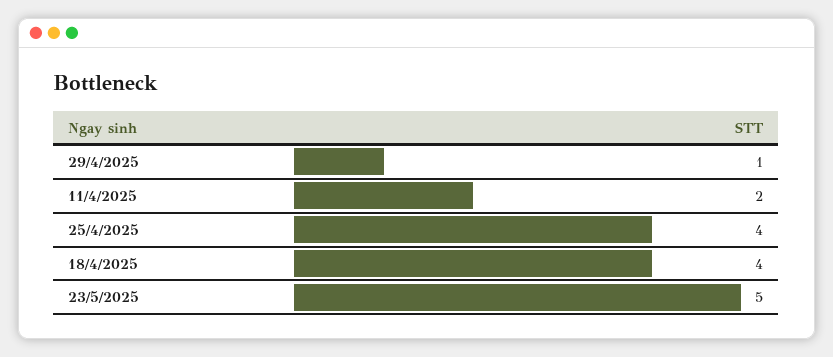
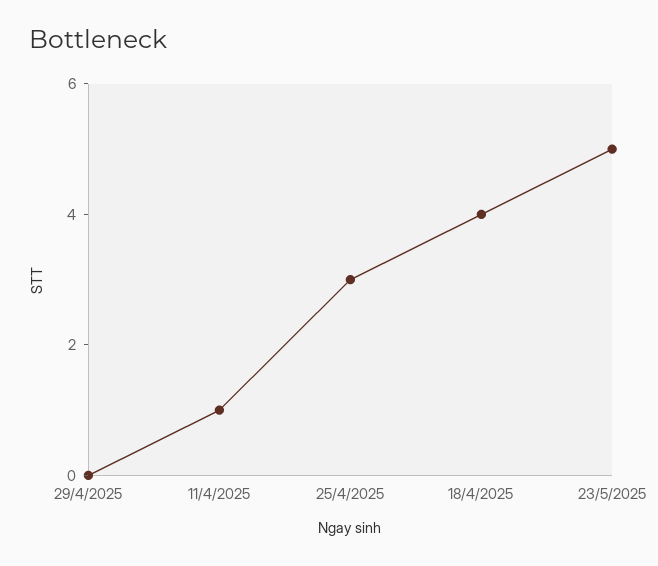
  {
-   "29/4/2025": 1,
+   "29/4/2025": 0,
-   "11/4/2025": 2,
+   "11/4/2025": 1,
-   "25/4/2025": 4,
+   "25/4/2025": 3,
    "18/4/2025": 4,
    "23/5/2025": 5
  }

